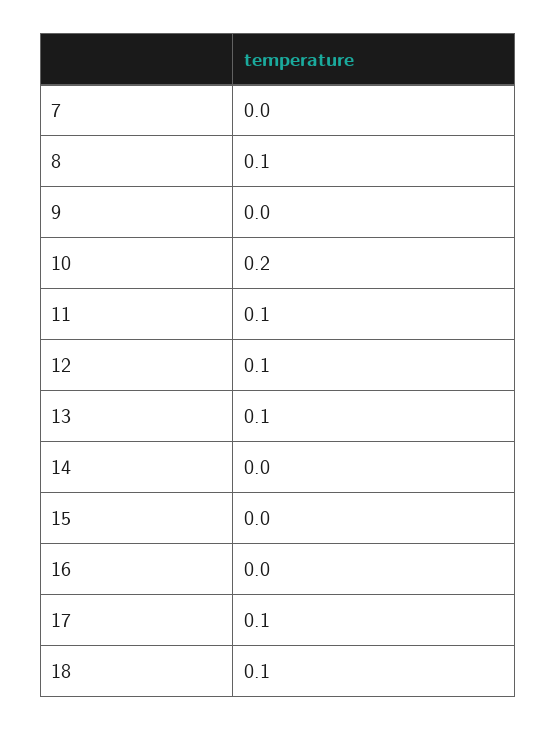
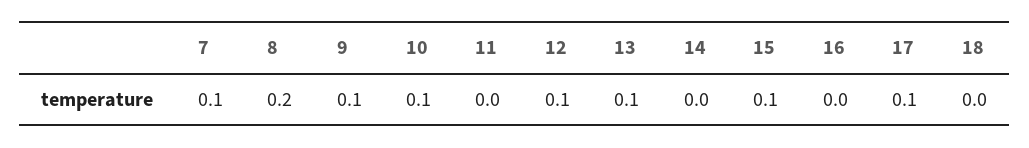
  {
-   "7": 0,
+   "7": 0.1,
-   "8": 0.1,
+   "8": 0.2,
-   "9": 0,
+   "9": 0.1,
-   "10": 0.2,
+   "10": 0.1,
-   "11": 0.1,
+   "11": 0,
    "12": 0.1,
    "13": 0.1,
    "14": 0,
-   "15": 0,
+   "15": 0.1,
    "16": 0,
    "17": 0.1,
-   "18": 0.1
+   "18": 0
  }

